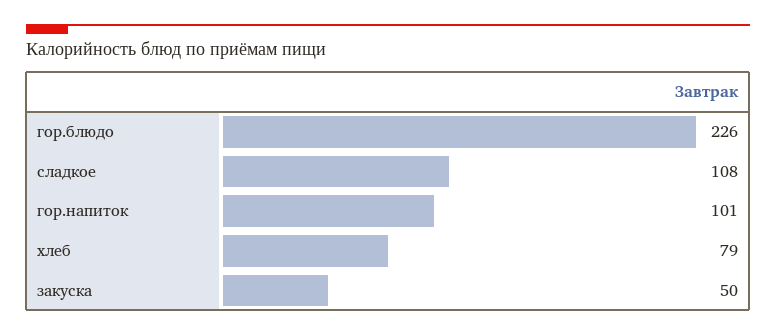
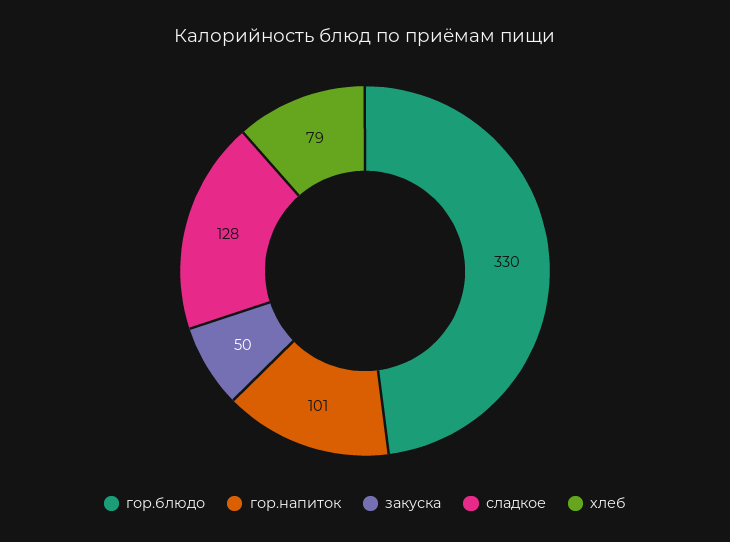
  {
-   "гор.блюдо": 226,
+   "гор.блюдо": 330,
-   "сладкое": 108,
+   "сладкое": 128,
    "гор.напиток": 101,
    "хлеб": 79,
    "закуска": 50
  }

